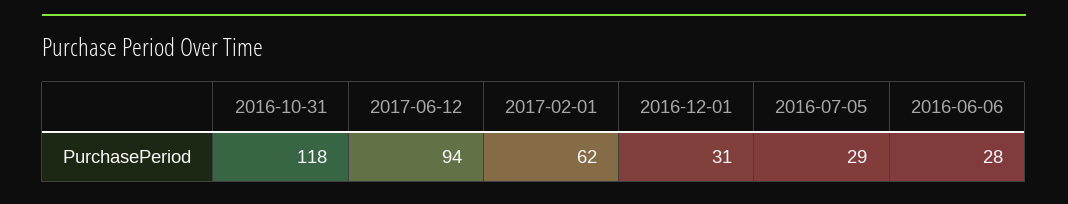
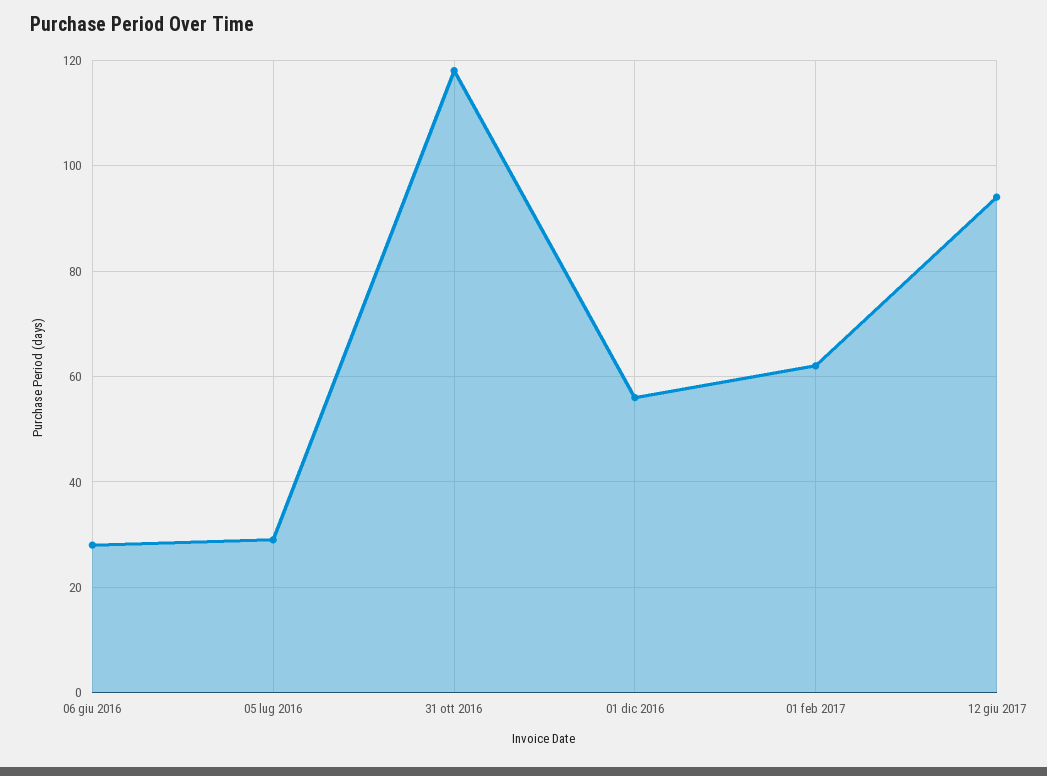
  {
    "2016-10-31": 118,
    "2017-06-12": 94,
    "2017-02-01": 62,
-   "2016-12-01": 31,
+   "2016-12-01": 55,
    "2016-07-05": 29,
    "2016-06-06": 28
  }

